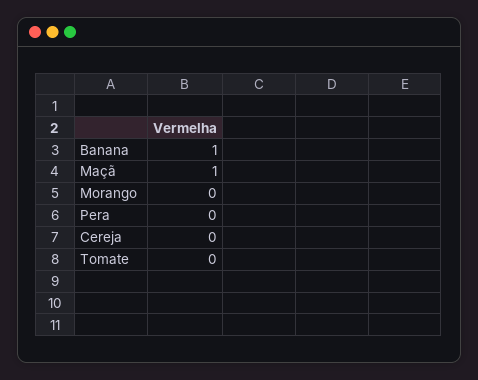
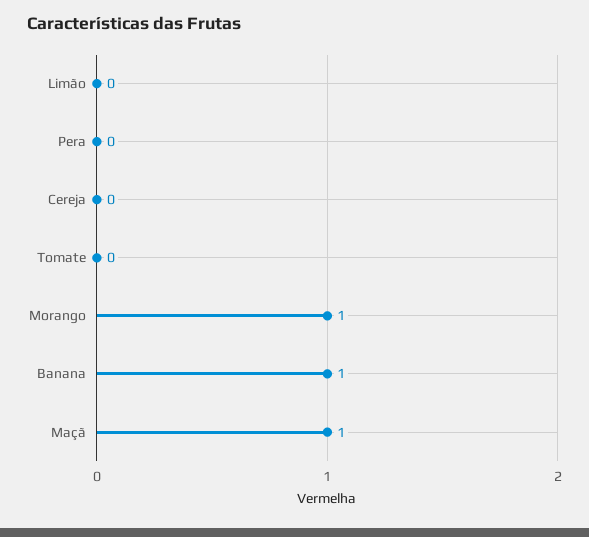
  {
    "Banana": 1,
    "Maçã": 1,
-   "Morango": 0,
+   "Morango": 1,
    "Pera": 0,
    "Cereja": 0,
-   "Tomate": 0
+   "Tomate": 0,
+   "Limão": 0
  }

